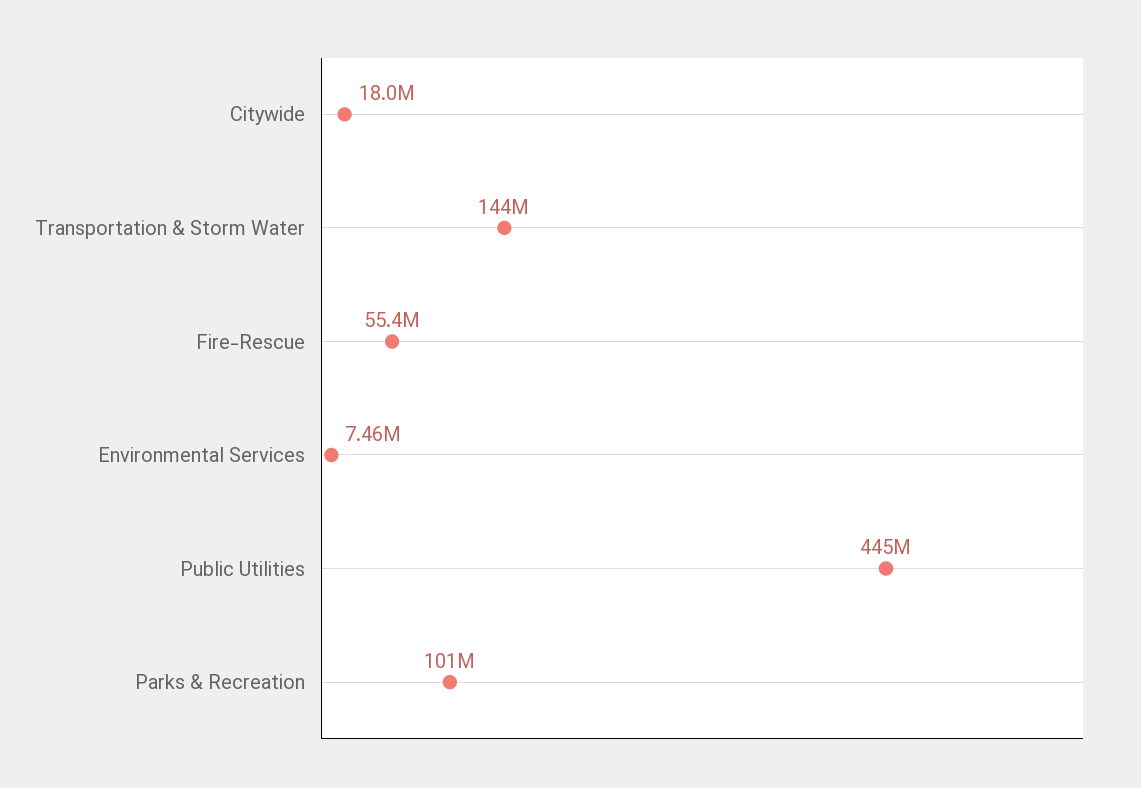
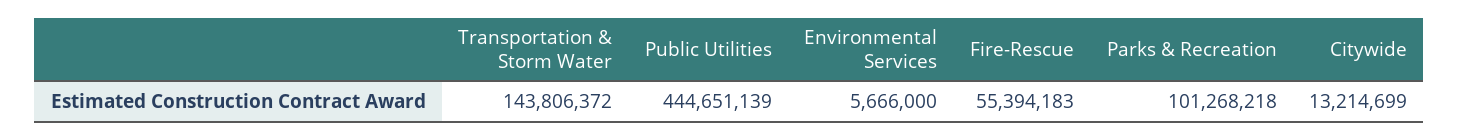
  {
-   "Citywide": 18000000,
+   "Citywide": 13214699,
    "Transportation & Storm Water": 143806372,
    "Fire-Rescue": 55394183,
-   "Environmental Services": 7460000,
+   "Environmental Services": 5666000,
    "Public Utilities": 444651139,
    "Parks & Recreation": 101268218
  }

